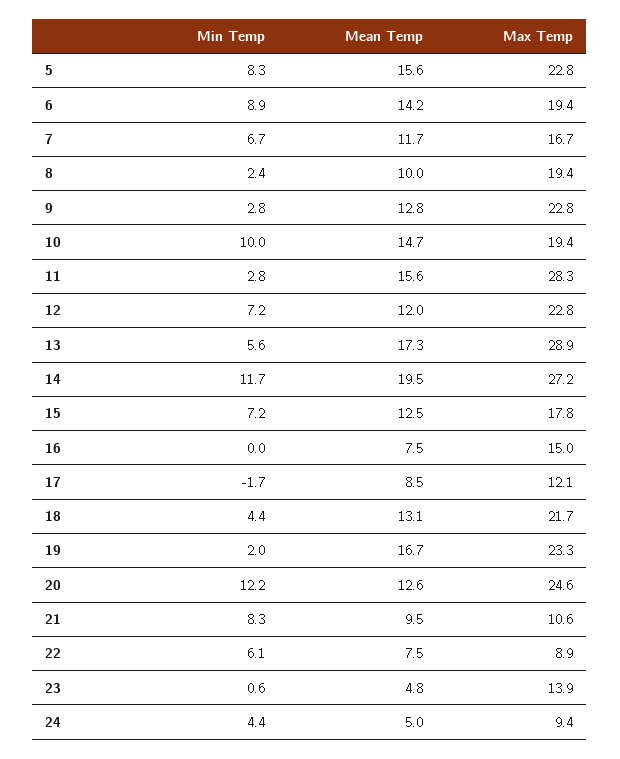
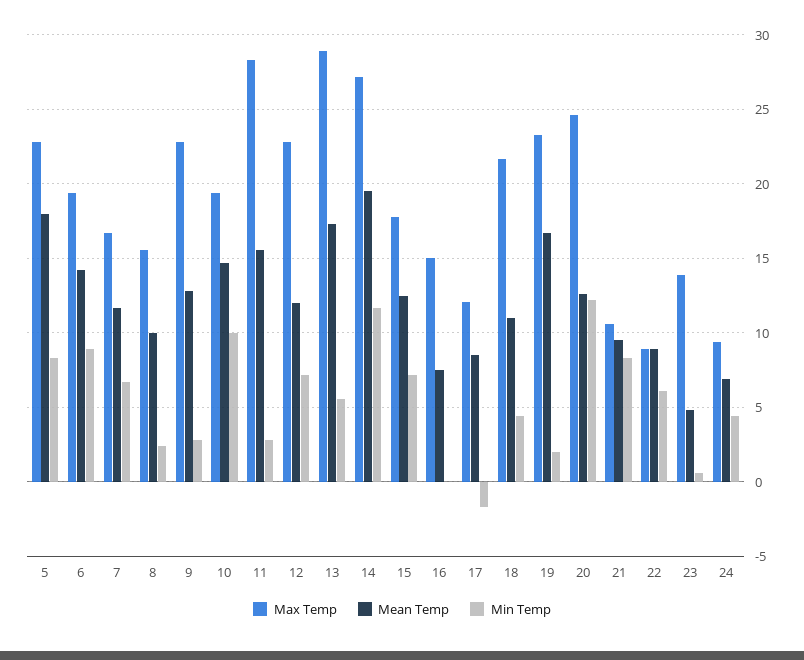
  {
    "Min Temp": {
      "5": 8.3,
      "6": 8.9,
      "7": 6.7,
      "8": 2.4,
      "9": 2.8,
      "10": 10,
      "11": 2.8,
      "12": 7.2,
      "13": 5.6,
      "14": 11.7,
      "15": 7.2,
      "16": 0,
      "17": -1.7,
      "18": 4.4,
      "19": 2,
      "20": 12.2,
      "21": 8.3,
      "22": 6.1,
      "23": 0.6,
      "24": 4.4
    },
    "Mean Temp": {
-     "5": 15.6,
+     "5": 18,
      "6": 14.2,
      "7": 11.7,
      "8": 10,
      "9": 12.8,
      "10": 14.7,
      "11": 15.6,
      "12": 12,
      "13": 17.3,
      "14": 19.5,
      "15": 12.5,
      "16": 7.5,
      "17": 8.5,
-     "18": 13.1,
+     "18": 11,
      "19": 16.7,
      "20": 12.6,
      "21": 9.5,
-     "22": 7.5,
+     "22": 9,
      "23": 4.8,
-     "24": 5
+     "24": 7
    },
    "Max Temp": {
      "5": 22.8,
      "6": 19.4,
      "7": 16.7,
-     "8": 19.4,
+     "8": 15.5,
      "9": 22.8,
      "10": 19.4,
      "11": 28.3,
      "12": 22.8,
      "13": 28.9,
      "14": 27.2,
      "15": 17.8,
      "16": 15,
      "17": 12.1,
      "18": 21.7,
      "19": 23.3,
      "20": 24.6,
      "21": 10.6,
      "22": 8.9,
      "23": 13.9,
      "24": 9.4
    }
  }

